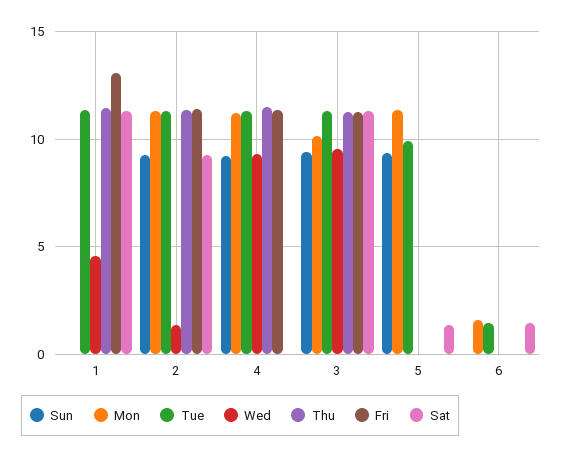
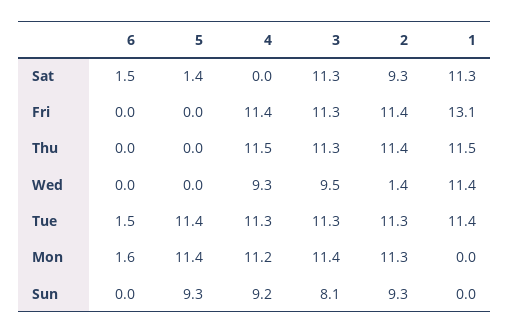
  {
    "Sun": {
      "1": 0,
      "2": 9.3,
      "4": 9.2,
-     "3": 9.5,
+     "3": 8.1,
      "5": 9.3,
      "6": 0
    },
    "Mon": {
      "1": 0,
      "2": 11.3,
      "4": 11.2,
-     "3": 10,
+     "3": 11.4,
      "5": 11.4,
      "6": 1.6
    },
    "Tue": {
      "1": 11.4,
      "2": 11.3,
      "4": 11.3,
      "3": 11.3,
-     "5": 10,
+     "5": 11.4,
      "6": 1.5
    },
    "Wed": {
-     "1": 4.5,
+     "1": 11.4,
      "2": 1.4,
      "4": 9.3,
      "3": 9.5,
      "5": 0,
      "6": 0
    },
    "Thu": {
      "1": 11.5,
      "2": 11.4,
      "4": 11.5,
      "3": 11.3,
      "5": 0,
      "6": 0
    },
    "Fri": {
      "1": 13.1,
      "2": 11.4,
      "4": 11.4,
      "3": 11.3,
      "5": 0,
      "6": 0
    },
    "Sat": {
      "1": 11.3,
      "2": 9.3,
      "4": 0,
      "3": 11.3,
      "5": 1.4,
      "6": 1.5
    }
  }

